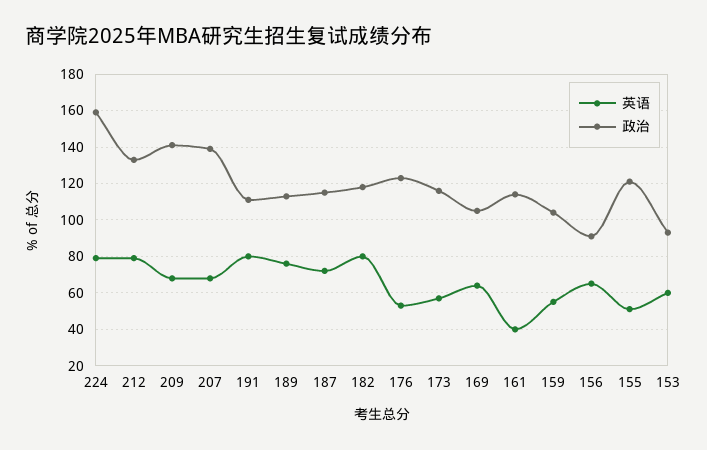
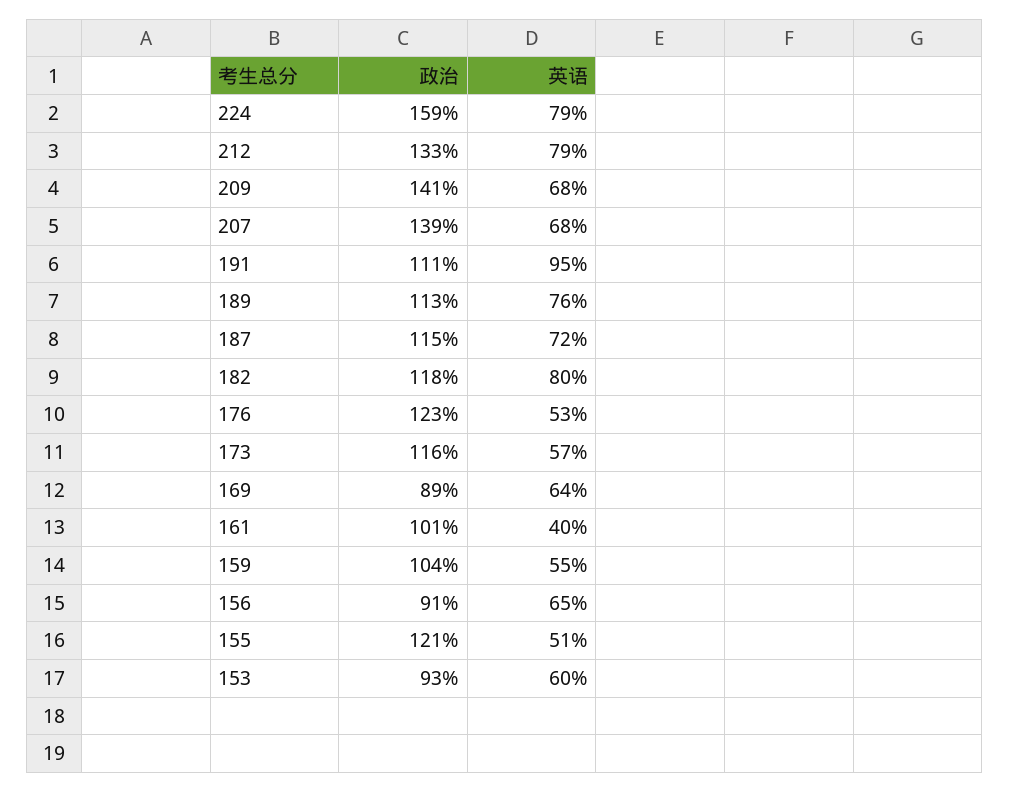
  {
    "英语": {
      "224": 79,
      "212": 79,
      "209": 68,
      "207": 68,
-     "191": 80,
+     "191": 95,
      "189": 76,
      "187": 72,
      "182": 80,
      "176": 53,
      "173": 57,
      "169": 64,
      "161": 40,
      "159": 55,
      "156": 65,
      "155": 51,
      "153": 60
    },
    "政治": {
      "224": 159,
      "212": 133,
      "209": 141,
      "207": 139,
      "191": 111,
      "189": 113,
      "187": 115,
      "182": 118,
      "176": 123,
      "173": 116,
-     "169": 105,
+     "169": 89,
-     "161": 115,
+     "161": 101,
      "159": 104,
      "156": 91,
      "155": 121,
      "153": 93
    }
  }

